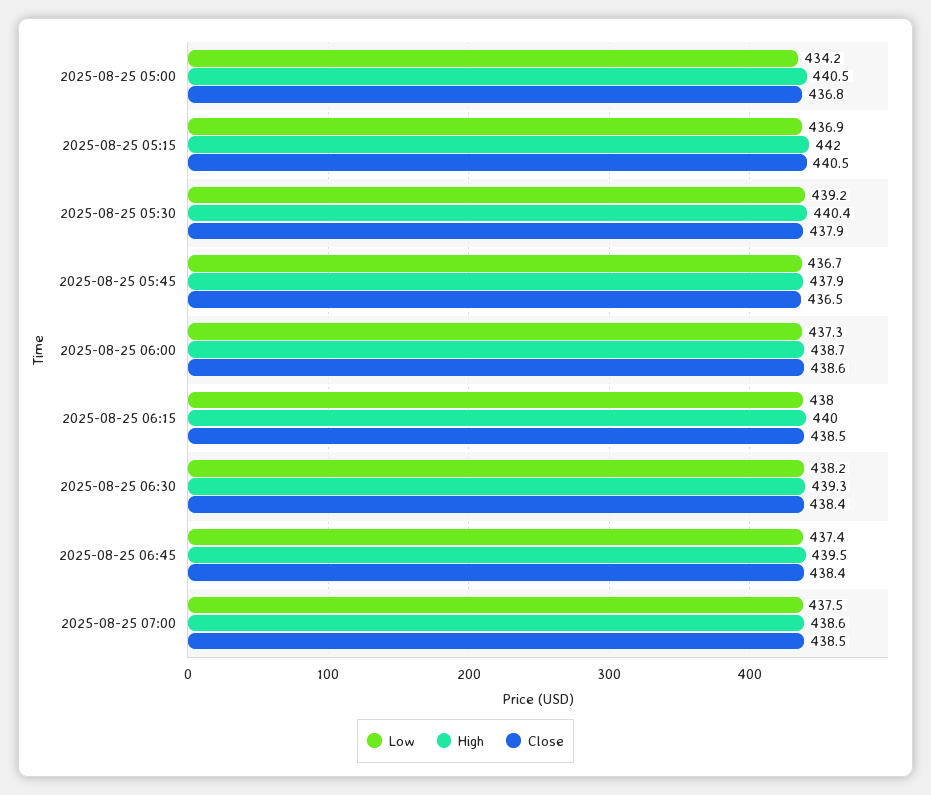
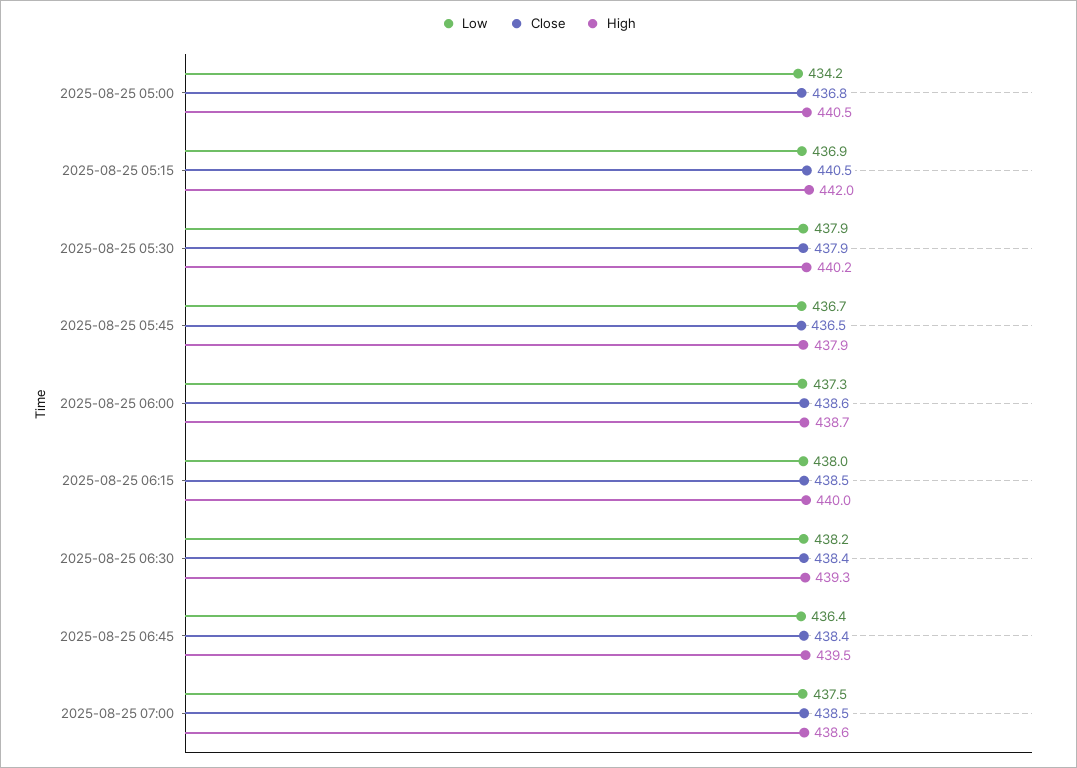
  {
    "Low": {
      "2025-08-25 05:00": 434.2,
      "2025-08-25 05:15": 436.9,
-     "2025-08-25 05:30": 439.2,
+     "2025-08-25 05:30": 437.9,
      "2025-08-25 05:45": 436.7,
      "2025-08-25 06:00": 437.3,
      "2025-08-25 06:15": 438,
      "2025-08-25 06:30": 438.2,
-     "2025-08-25 06:45": 437.4,
+     "2025-08-25 06:45": 436.4,
      "2025-08-25 07:00": 437.5
    },
    "High": {
      "2025-08-25 05:00": 440.5,
      "2025-08-25 05:15": 442,
-     "2025-08-25 05:30": 440.4,
+     "2025-08-25 05:30": 440.2,
      "2025-08-25 05:45": 437.9,
      "2025-08-25 06:00": 438.7,
      "2025-08-25 06:15": 440,
      "2025-08-25 06:30": 439.3,
      "2025-08-25 06:45": 439.5,
      "2025-08-25 07:00": 438.6
    },
    "Close": {
      "2025-08-25 05:00": 436.8,
      "2025-08-25 05:15": 440.5,
      "2025-08-25 05:30": 437.9,
      "2025-08-25 05:45": 436.5,
      "2025-08-25 06:00": 438.6,
      "2025-08-25 06:15": 438.5,
      "2025-08-25 06:30": 438.4,
      "2025-08-25 06:45": 438.4,
      "2025-08-25 07:00": 438.5
    }
  }

